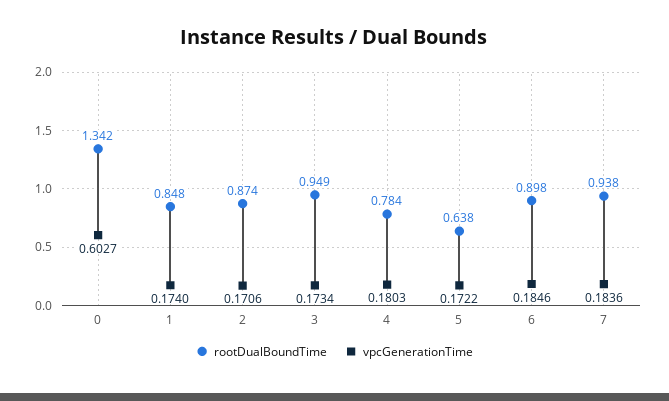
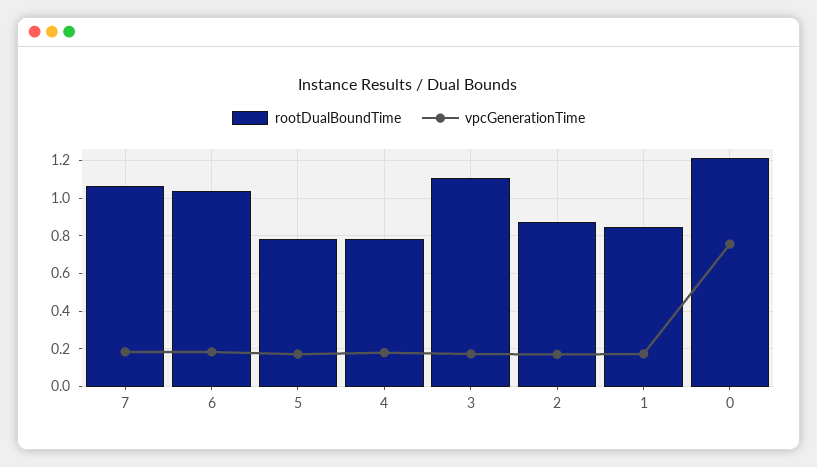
  {
    "rootDualBoundTime": {
-     "0": 1.342,
+     "0": 1.2,
      "1": 0.848,
      "2": 0.874,
-     "3": 0.949,
+     "3": 1.1,
      "4": 0.784,
-     "5": 0.638,
+     "5": 0.8,
-     "6": 0.898,
+     "6": 1.05,
-     "7": 0.938
+     "7": 1.05
    },
    "vpcGenerationTime": {
-     "0": 0.6027,
+     "0": 0.75,
      "1": 0.174,
      "2": 0.1706,
      "3": 0.1734,
      "4": 0.1803,
      "5": 0.1722,
      "6": 0.1846,
      "7": 0.1836
    }
  }

